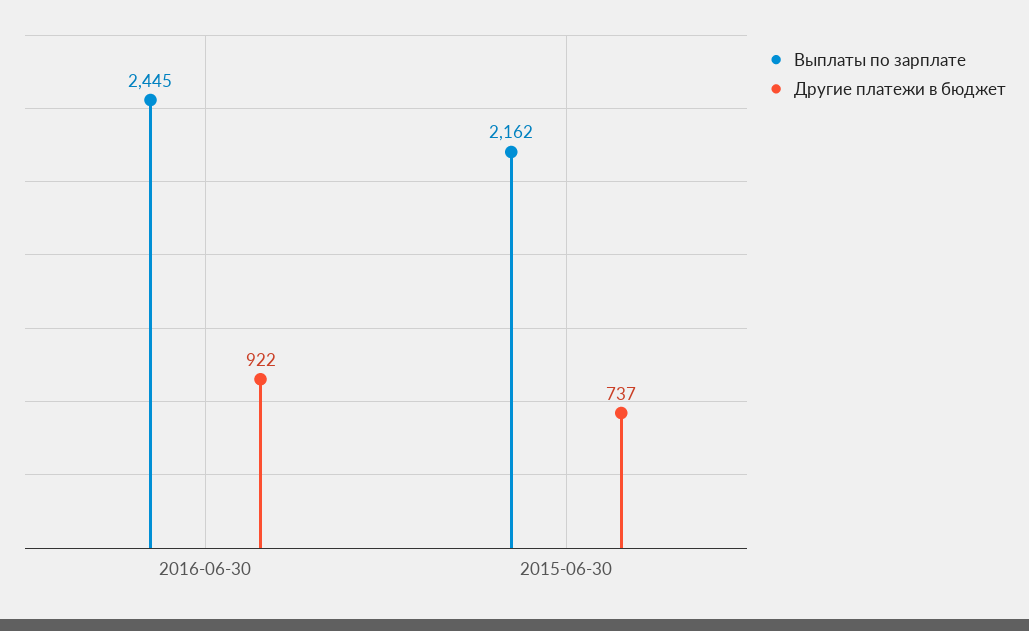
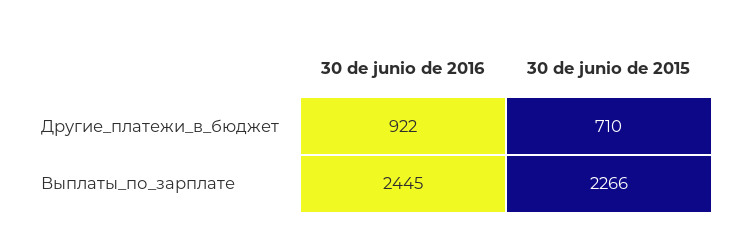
  {
    "Выплаты по зарплате": {
      "2016-06-30": 2445,
-     "2015-06-30": 2162
+     "2015-06-30": 2266
    },
    "Другие платежи в бюджет": {
      "2016-06-30": 922,
-     "2015-06-30": 737
+     "2015-06-30": 710
    }
  }

